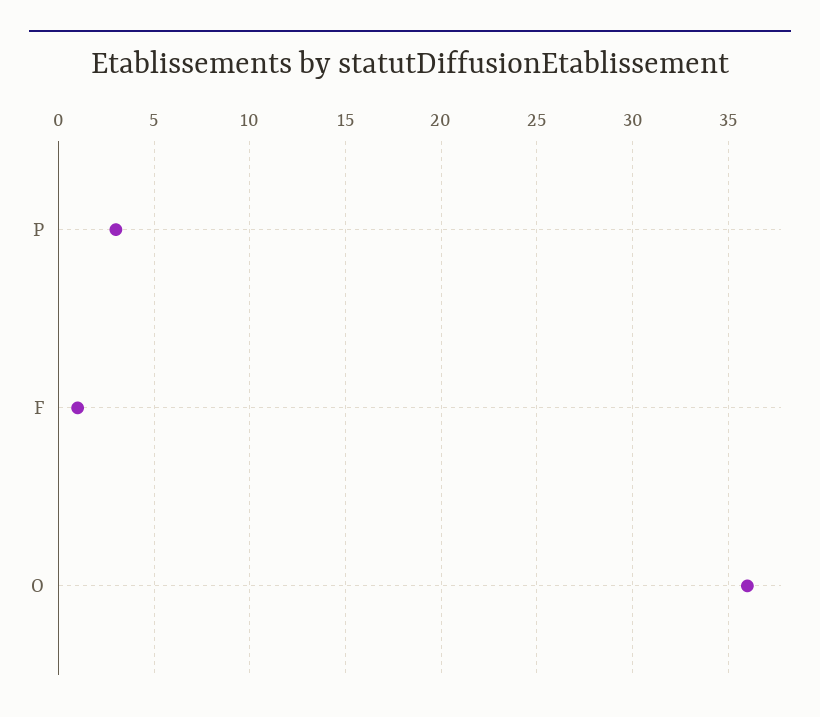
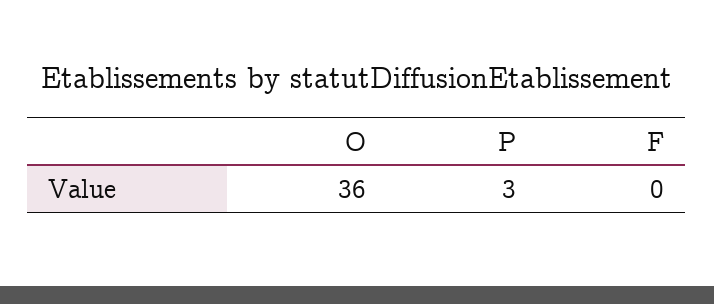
  {
    "P": 3,
-   "F": 1,
+   "F": 0,
    "O": 36
  }

